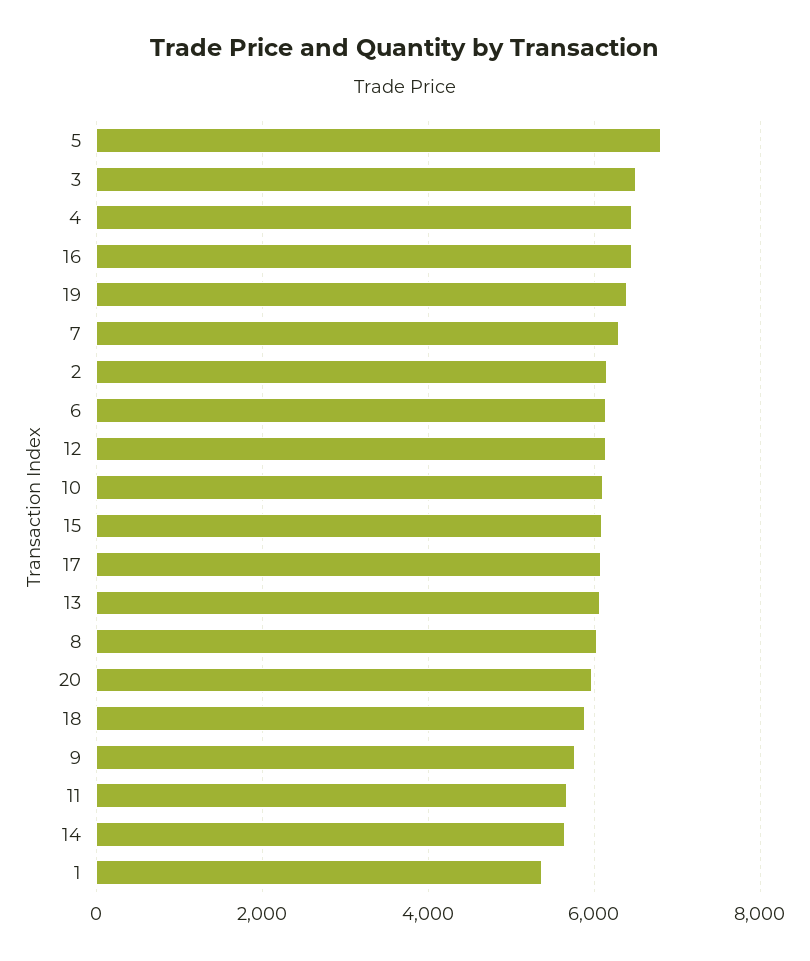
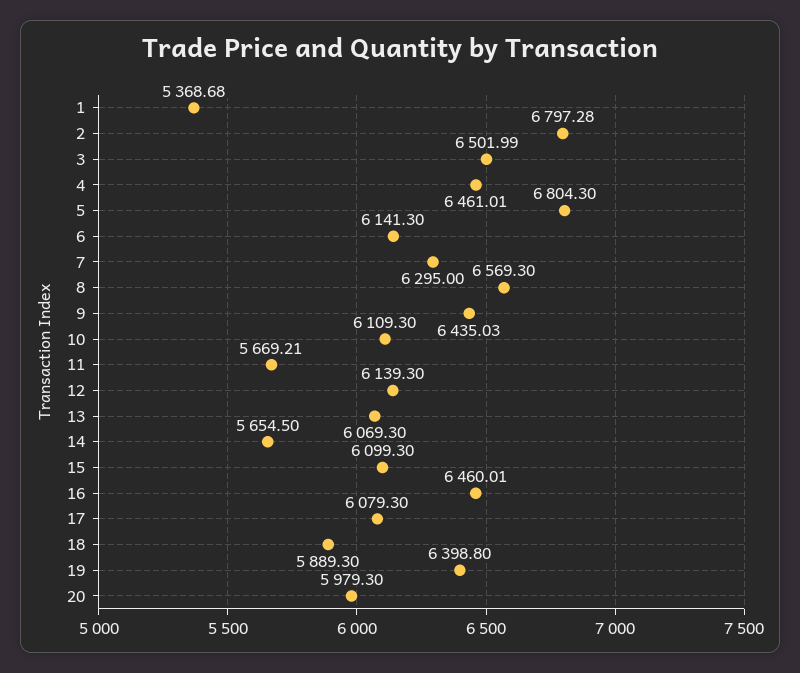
  {
    "5": 6804.3,
    "3": 6501.99,
    "4": 6461.01,
    "16": 6460.01,
    "19": 6398.8,
    "7": 6295,
-   "2": 6200,
+   "2": 6797.28,
    "6": 6141.3,
    "12": 6139.3,
    "10": 6109.3,
    "15": 6099.3,
    "17": 6079.3,
    "13": 6069.3,
-   "8": 6000,
+   "8": 6569.3,
    "20": 5979.3,
    "18": 5889.3,
-   "9": 5800,
+   "9": 6435.03,
    "11": 5669.21,
    "14": 5654.5,
    "1": 5368.68
  }

